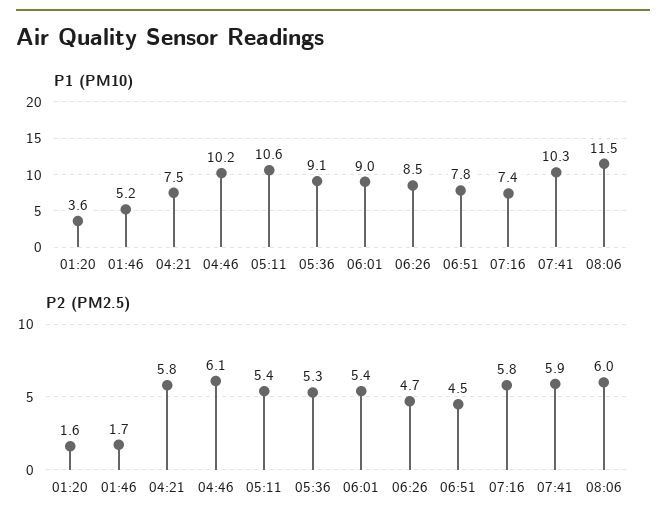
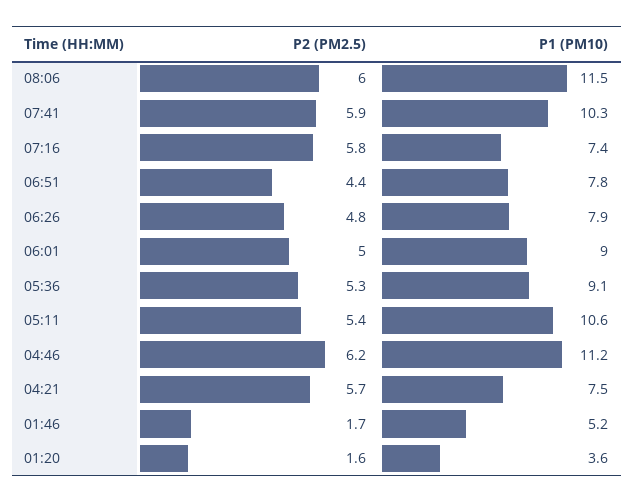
  {
    "P1 (PM10)": {
      "01:20": 3.6,
      "01:46": 5.2,
      "04:21": 7.5,
-     "04:46": 10.2,
+     "04:46": 11.2,
      "05:11": 10.6,
      "05:36": 9.1,
      "06:01": 9,
-     "06:26": 8.5,
+     "06:26": 7.9,
      "06:51": 7.8,
      "07:16": 7.4,
      "07:41": 10.3,
      "08:06": 11.5
    },
    "P2 (PM2.5)": {
      "01:20": 1.6,
      "01:46": 1.7,
-     "04:21": 5.8,
+     "04:21": 5.7,
-     "04:46": 6.1,
+     "04:46": 6.2,
      "05:11": 5.4,
      "05:36": 5.3,
-     "06:01": 5.4,
+     "06:01": 5,
-     "06:26": 4.7,
+     "06:26": 4.8,
-     "06:51": 4.5,
+     "06:51": 4.4,
      "07:16": 5.8,
      "07:41": 5.9,
      "08:06": 6
    }
  }

